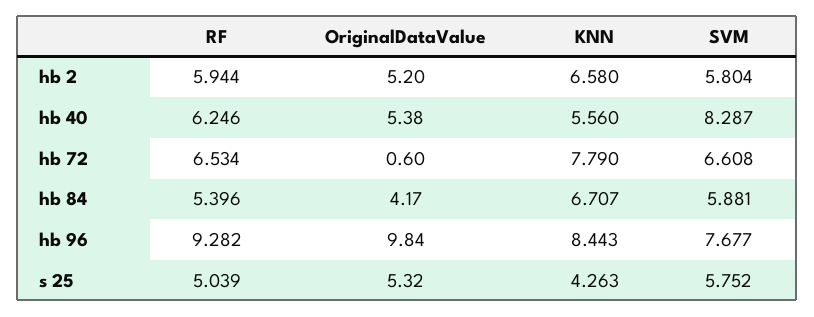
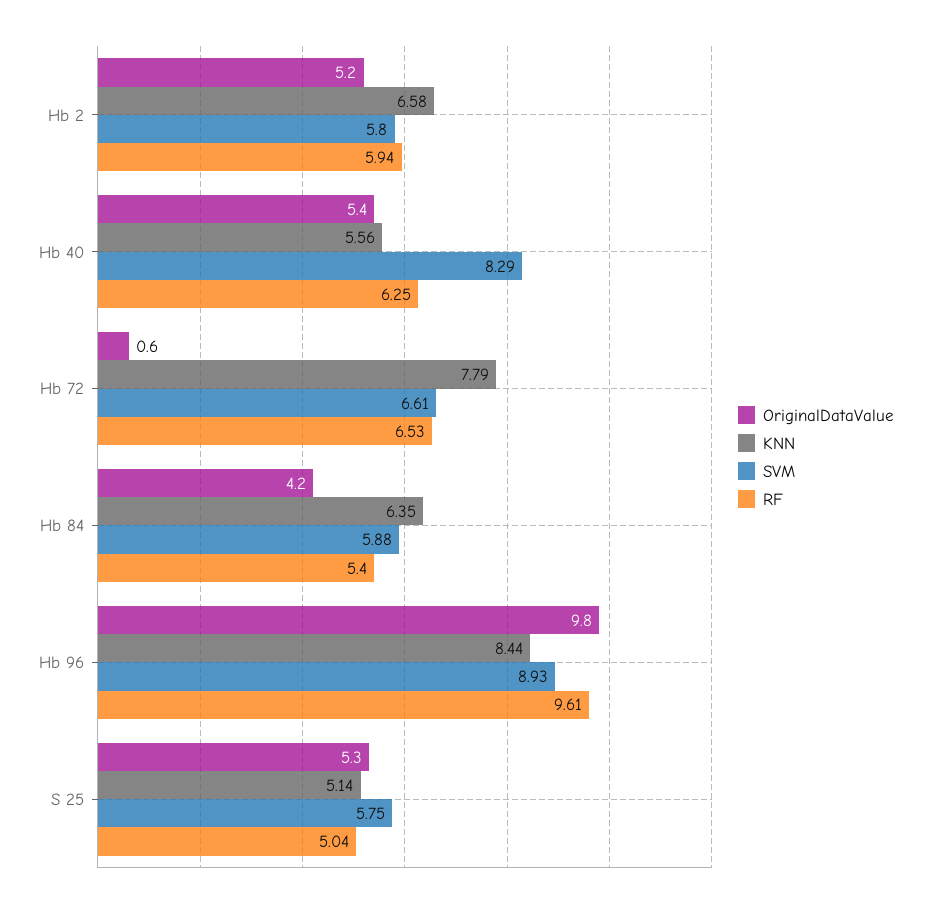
  {
    "RF": {
      "hb 2": 5.944,
      "hb 40": 6.246,
      "hb 72": 6.534,
      "hb 84": 5.396,
-     "hb 96": 9.282,
+     "hb 96": 9.61,
      "s 25": 5.039
    },
    "OriginalDataValue": {
      "hb 2": 5.2,
      "hb 40": 5.38,
      "hb 72": 0.6,
      "hb 84": 4.17,
      "hb 96": 9.84,
      "s 25": 5.32
    },
    "KNN": {
      "hb 2": 6.58,
      "hb 40": 5.56,
      "hb 72": 7.79,
-     "hb 84": 6.707,
+     "hb 84": 6.35,
      "hb 96": 8.443,
-     "s 25": 4.263
+     "s 25": 5.14
    },
    "SVM": {
      "hb 2": 5.804,
      "hb 40": 8.287,
      "hb 72": 6.608,
      "hb 84": 5.881,
-     "hb 96": 7.677,
+     "hb 96": 8.93,
      "s 25": 5.752
    }
  }

